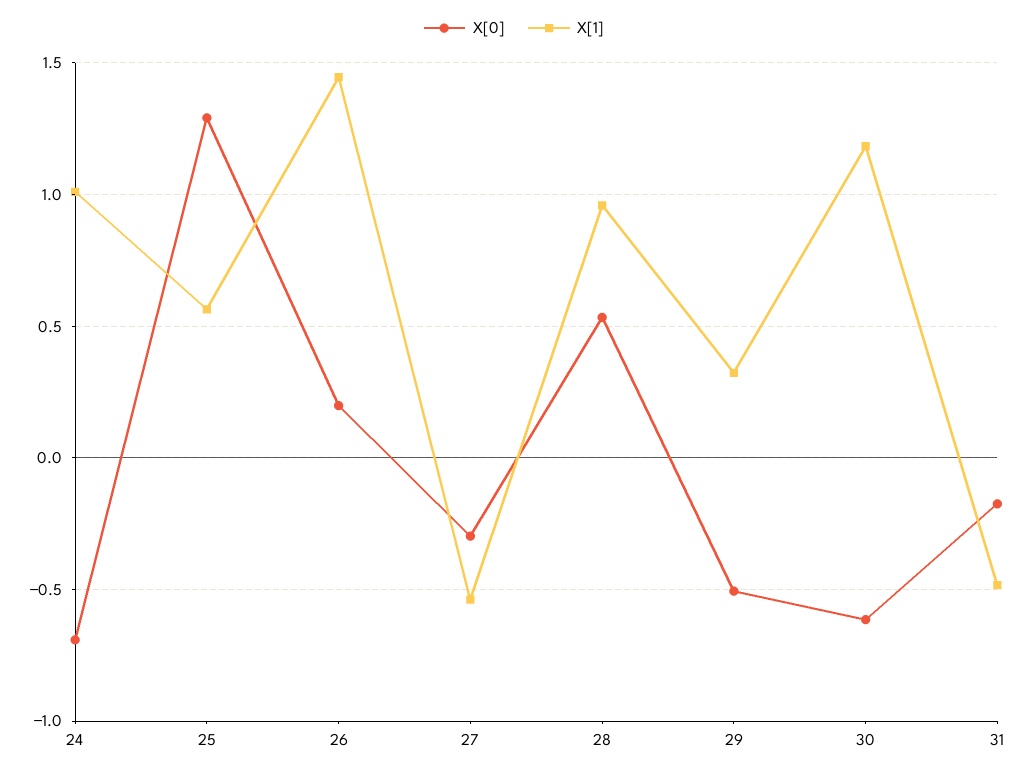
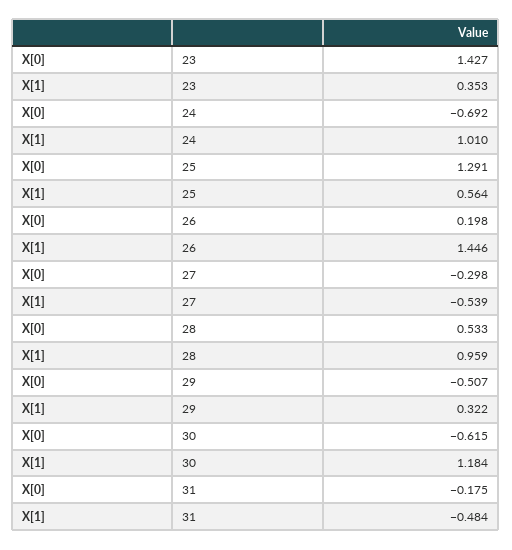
  {
    "X[0]": {
      "24": -0.692,
      "25": 1.291,
      "26": 0.198,
      "27": -0.298,
      "28": 0.533,
      "29": -0.507,
      "30": -0.615,
-     "31": -0.175
+     "31": -0.175,
+     "23": 1.427
    },
    "X[1]": {
      "24": 1.01,
      "25": 0.564,
      "26": 1.446,
      "27": -0.539,
      "28": 0.959,
      "29": 0.322,
      "30": 1.184,
-     "31": -0.484
+     "31": -0.484,
+     "23": 0.353
    }
  }

